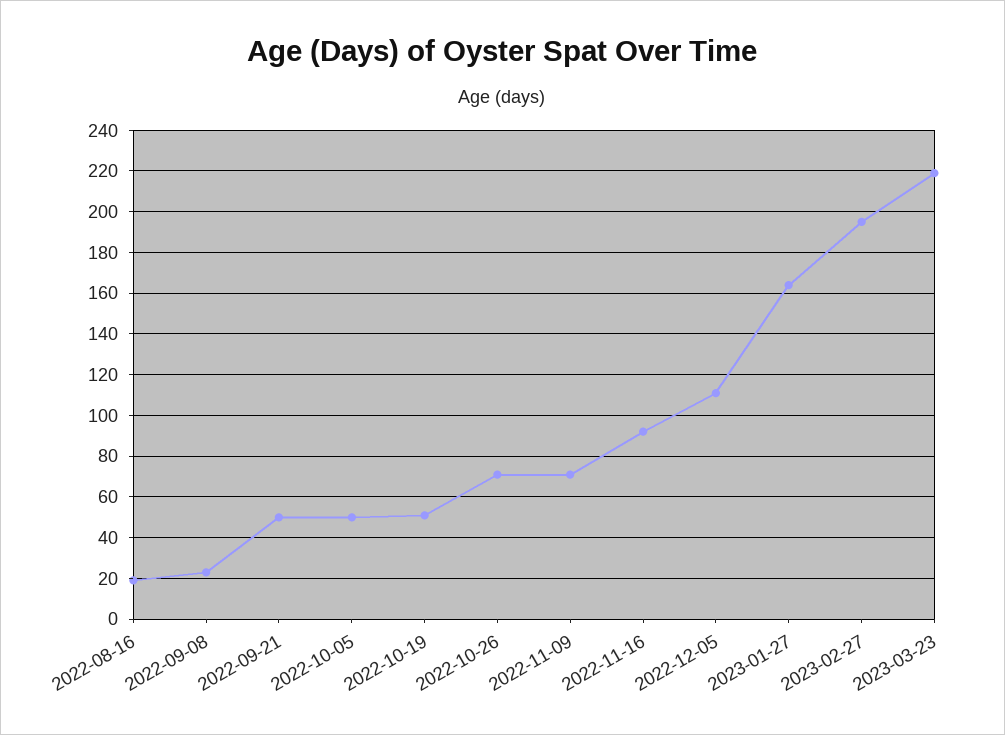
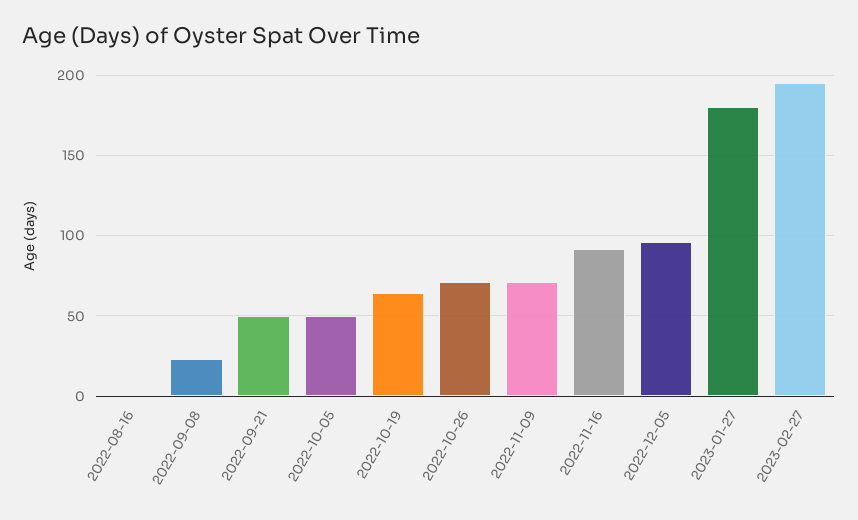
  {
-   "2022-08-16": 20,
+   "2022-08-16": 0,
    "2022-09-08": 25,
    "2022-09-21": 50,
    "2022-10-05": 50,
-   "2022-10-19": 50,
+   "2022-10-19": 65,
    "2022-10-26": 70,
    "2022-11-09": 70,
    "2022-11-16": 90,
-   "2022-12-05": 110,
+   "2022-12-05": 95,
-   "2023-01-27": 165,
+   "2023-01-27": 180,
-   "2023-02-27": 195,
+   "2023-02-27": 195
-   "2023-03-23": 220
  }

